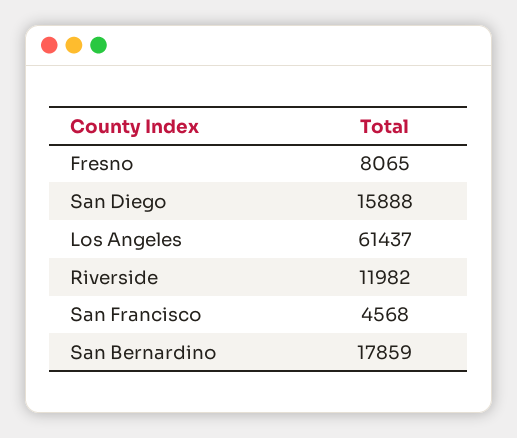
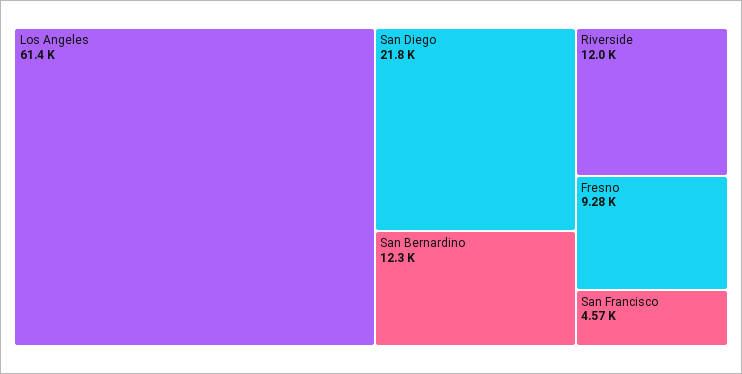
  {
-   "Fresno": 8065,
+   "Fresno": 9280,
-   "San Diego": 15888,
+   "San Diego": 21800,
    "Los Angeles": 61437,
    "Riverside": 11982,
    "San Francisco": 4568,
-   "San Bernardino": 17859
+   "San Bernardino": 12300
  }

